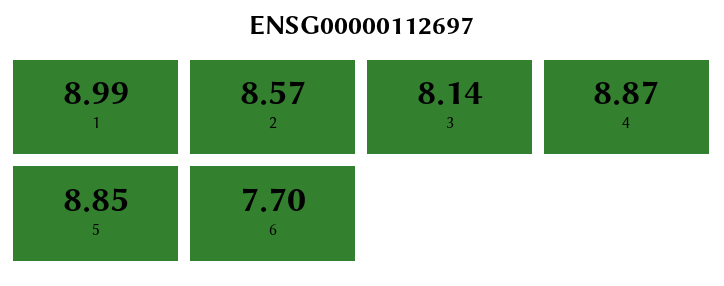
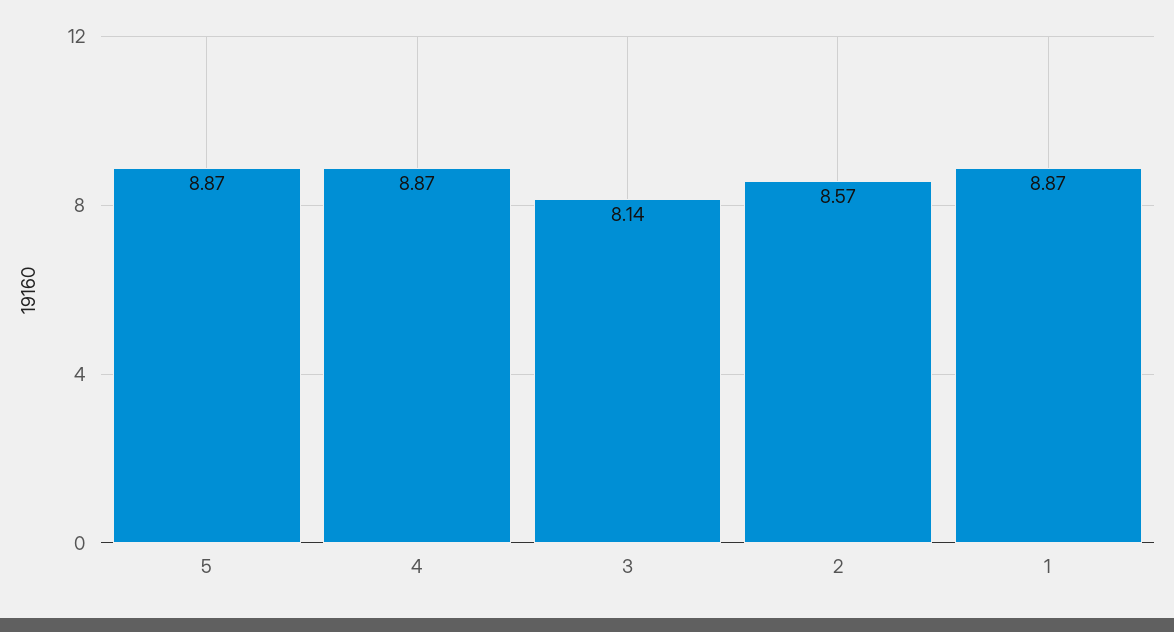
  {
-   "1": 8.99,
+   "1": 8.87,
    "2": 8.57,
    "3": 8.14,
    "4": 8.87,
-   "5": 8.85,
+   "5": 8.87
-   "6": 7.7
  }

